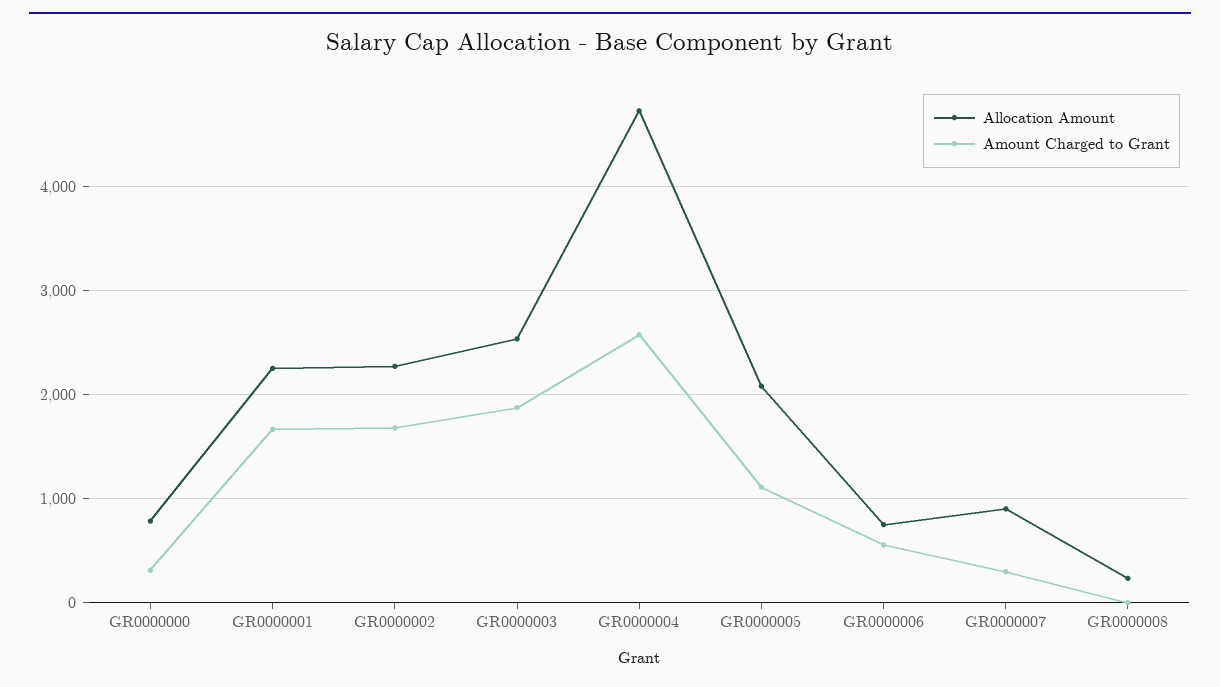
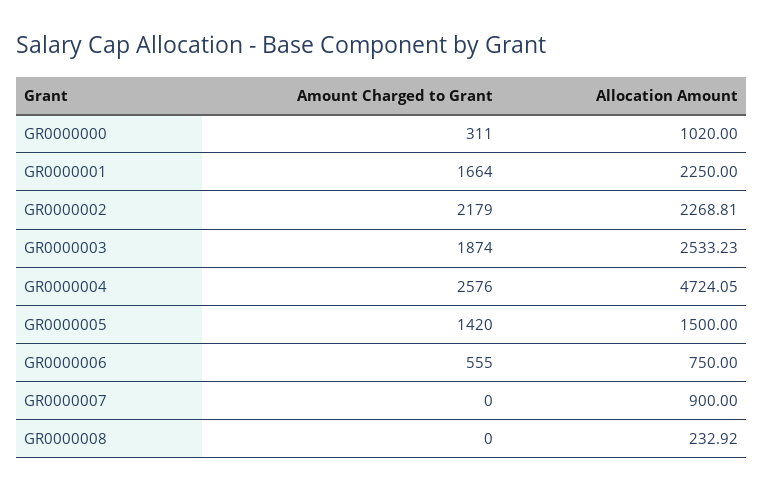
  {
    "Allocation Amount": {
-     "GR0000000": 800,
+     "GR0000000": 1020,
      "GR0000001": 2250,
      "GR0000002": 2268.81,
      "GR0000003": 2533.23,
      "GR0000004": 4724.05,
-     "GR0000005": 2100,
+     "GR0000005": 1500,
      "GR0000006": 750,
      "GR0000007": 900,
      "GR0000008": 232.92
    },
    "Amount Charged to Grant": {
      "GR0000000": 311,
      "GR0000001": 1664,
-     "GR0000002": 1700,
+     "GR0000002": 2179,
      "GR0000003": 1874,
      "GR0000004": 2576,
-     "GR0000005": 1100,
+     "GR0000005": 1420,
      "GR0000006": 555,
-     "GR0000007": 300,
+     "GR0000007": 0,
      "GR0000008": 0
    }
  }

